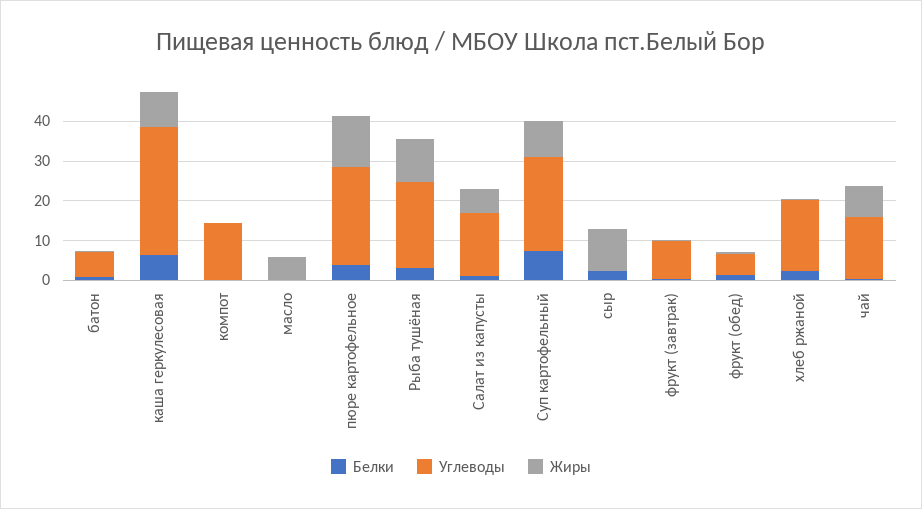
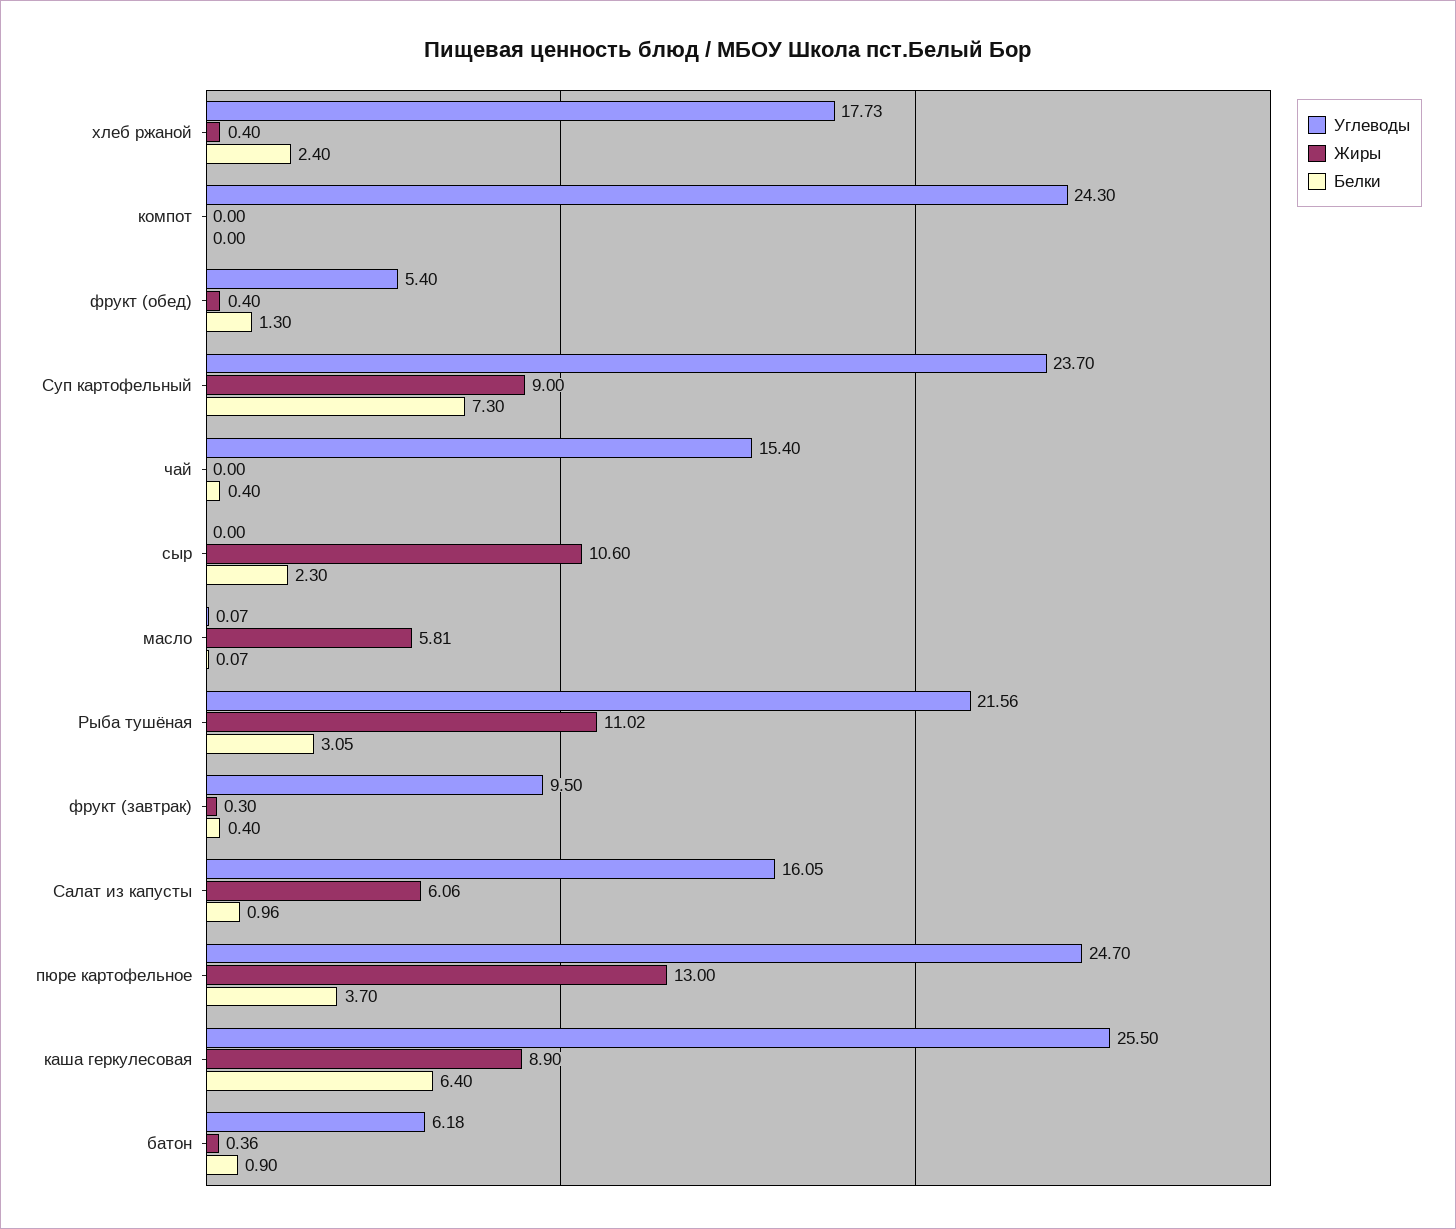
  {
    "Белки": {
      "батон": 0.9,
      "каша геркулесовая": 6.4,
      "компот": 0,
      "масло": 0.07,
      "пюре картофельное": 3.7,
      "Рыба тушёная": 3.05,
      "Салат из капусты": 0.96,
      "Суп картофельный": 7.3,
      "сыр": 2.3,
      "фрукт (завтрак)": 0.4,
      "фрукт (обед)": 1.3,
      "хлеб ржаной": 2.4,
      "чай": 0.4
    },
    "Углеводы": {
      "батон": 6.18,
-     "каша геркулесовая": 32.5,
+     "каша геркулесовая": 25.5,
-     "компот": 15,
+     "компот": 24.3,
      "масло": 0.07,
      "пюре картофельное": 24.7,
      "Рыба тушёная": 21.56,
      "Салат из капусты": 16.05,
      "Суп картофельный": 23.7,
      "сыр": 0,
      "фрукт (завтрак)": 9.5,
      "фрукт (обед)": 5.4,
      "хлеб ржаной": 17.73,
      "чай": 15.4
    },
    "Жиры": {
      "батон": 0.36,
      "каша геркулесовая": 8.9,
      "компот": 0,
      "масло": 5.81,
      "пюре картофельное": 13,
      "Рыба тушёная": 11.02,
      "Салат из капусты": 6.06,
      "Суп картофельный": 9,
      "сыр": 10.6,
      "фрукт (завтрак)": 0.3,
      "фрукт (обед)": 0.4,
      "хлеб ржаной": 0.4,
-     "чай": 7.5
+     "чай": 0
    }
  }

